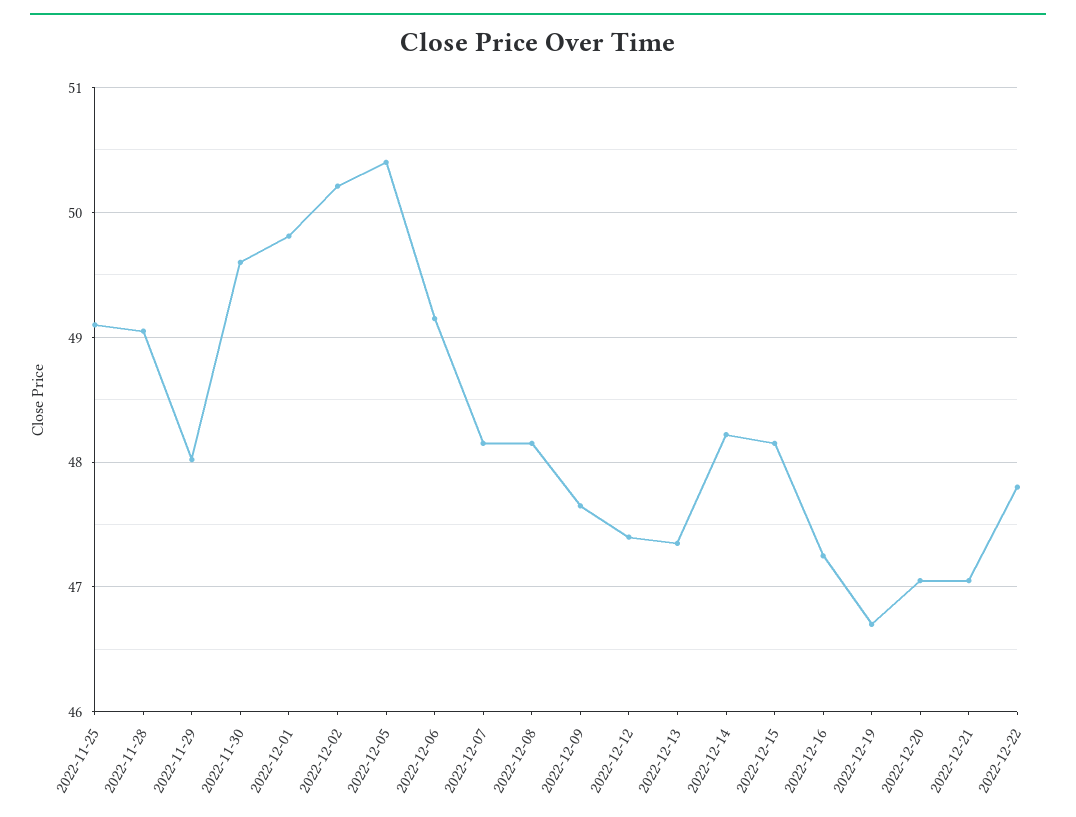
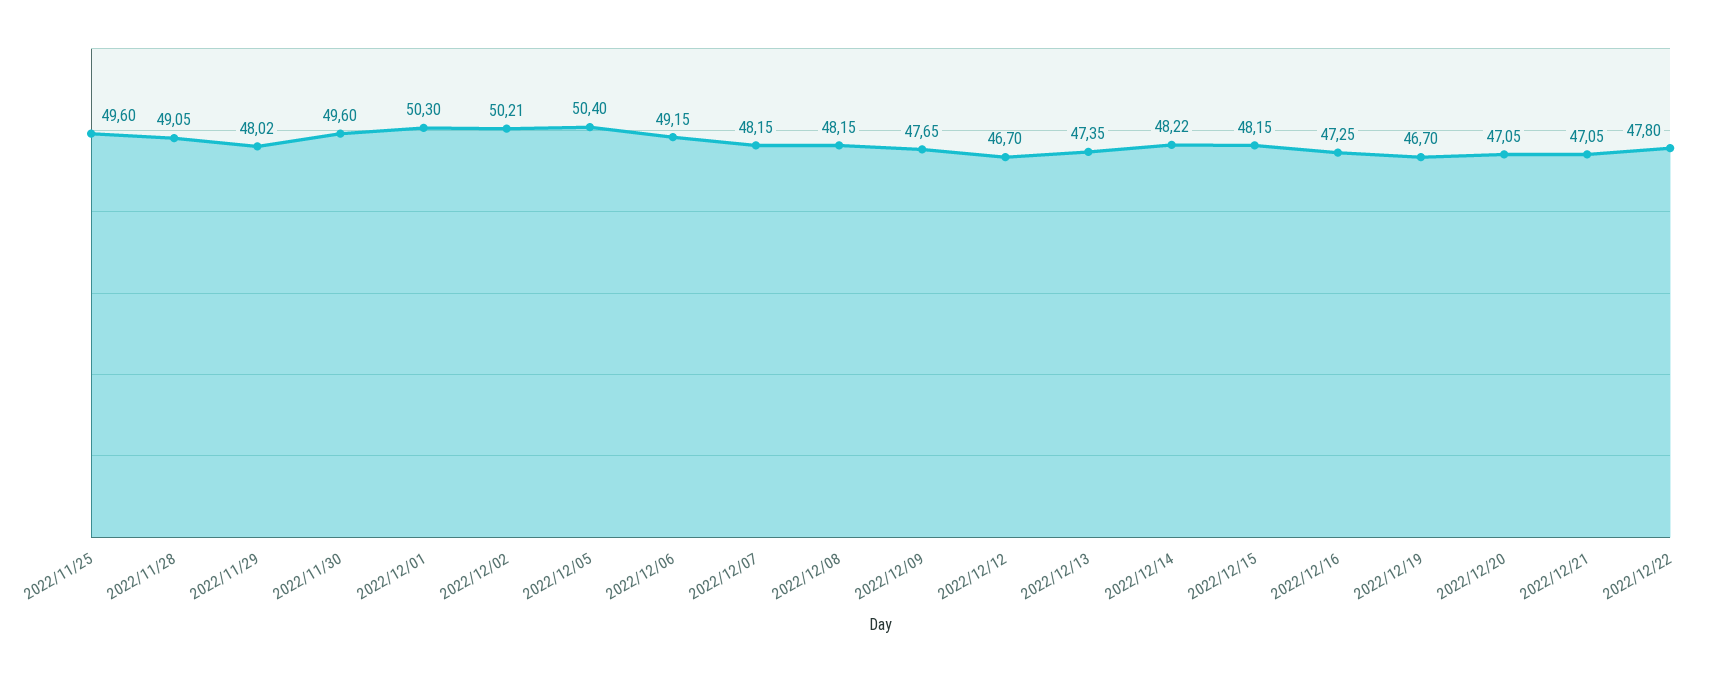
  {
-   "2022-11-25": 49.1,
+   "2022-11-25": 49.6,
    "2022-11-28": 49.05,
    "2022-11-29": 48.02,
    "2022-11-30": 49.6,
-   "2022-12-01": 49.8,
+   "2022-12-01": 50.3,
    "2022-12-02": 50.21,
    "2022-12-05": 50.4,
    "2022-12-06": 49.15,
    "2022-12-07": 48.15,
    "2022-12-08": 48.15,
    "2022-12-09": 47.65,
-   "2022-12-12": 47.4,
+   "2022-12-12": 46.7,
    "2022-12-13": 47.35,
    "2022-12-14": 48.22,
    "2022-12-15": 48.15,
    "2022-12-16": 47.25,
    "2022-12-19": 46.7,
    "2022-12-20": 47.05,
    "2022-12-21": 47.05,
    "2022-12-22": 47.8
  }

